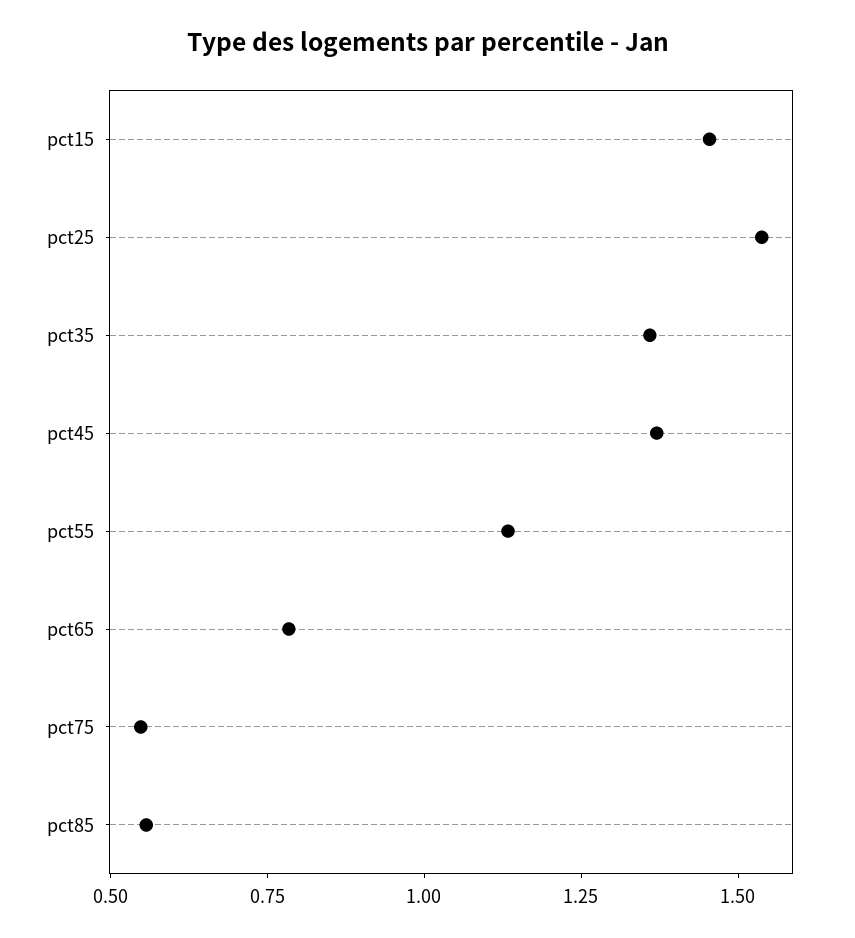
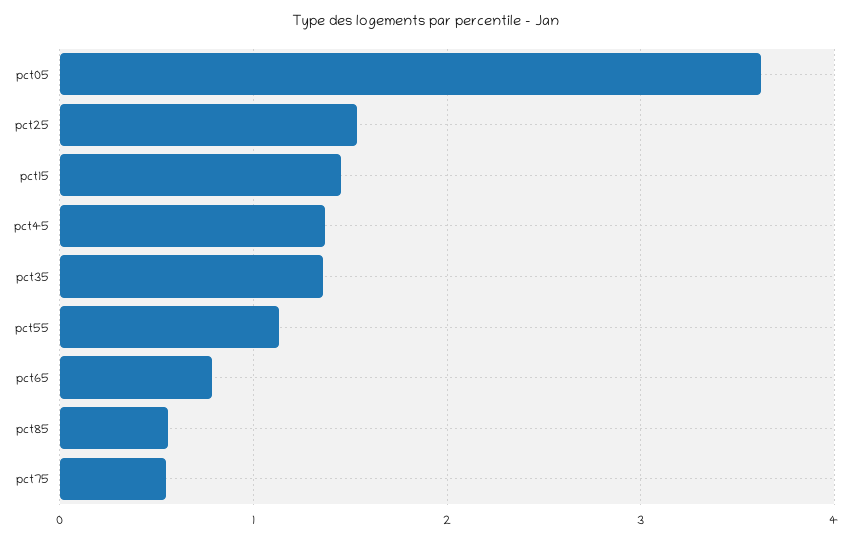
  {
    "pct15": 1.45,
    "pct25": 1.55,
    "pct35": 1.35,
    "pct45": 1.35,
    "pct55": 1.15,
    "pct65": 0.8,
    "pct75": 0.55,
-   "pct85": 0.55
+   "pct85": 0.55,
+   "pct05": 3.6
  }

